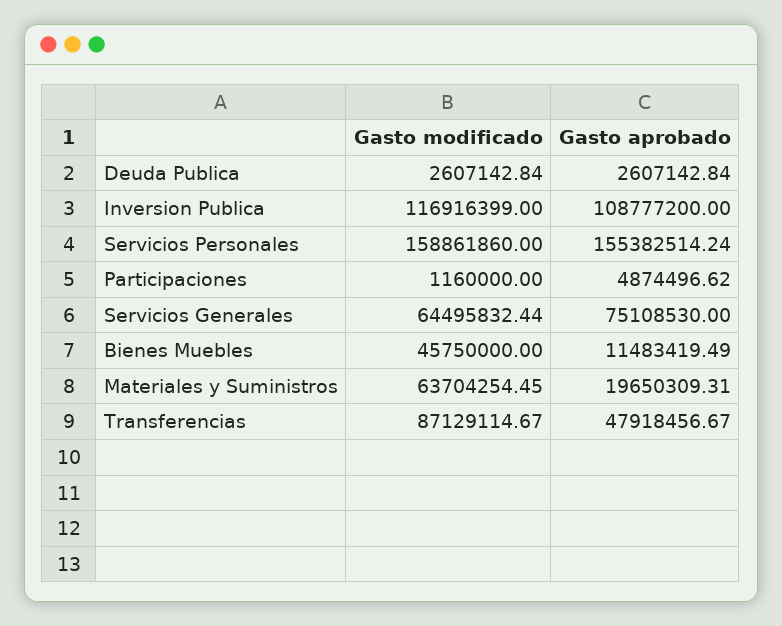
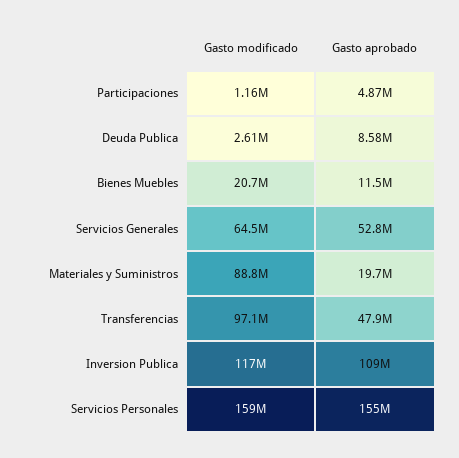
  {
    "Gasto modificado": {
      "Deuda Publica": 2607142.84,
      "Inversion Publica": 116916399,
      "Servicios Personales": 158861860,
      "Participaciones": 1160000,
      "Servicios Generales": 64495832.44,
-     "Bienes Muebles": 45750000,
+     "Bienes Muebles": 20700000,
-     "Materiales y Suministros": 63704254.45,
+     "Materiales y Suministros": 88800000,
-     "Transferencias": 87129114.67
+     "Transferencias": 97100000
    },
    "Gasto aprobado": {
-     "Deuda Publica": 2607142.84,
+     "Deuda Publica": 8580000,
      "Inversion Publica": 108777200,
      "Servicios Personales": 155382514.24,
      "Participaciones": 4874496.62,
-     "Servicios Generales": 75108530,
+     "Servicios Generales": 52800000,
      "Bienes Muebles": 11483419.49,
      "Materiales y Suministros": 19650309.31,
      "Transferencias": 47918456.67
    }
  }

